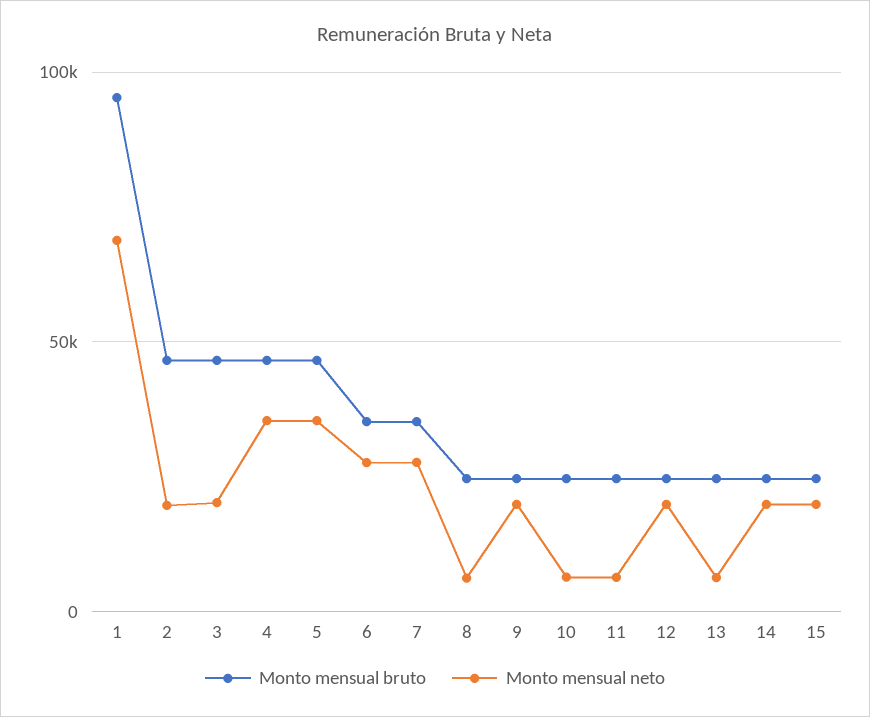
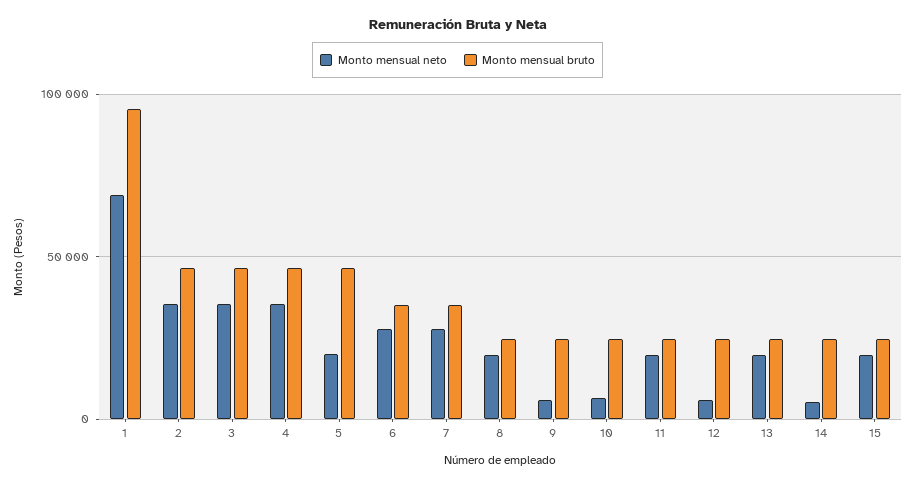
  {
    "Monto mensual bruto": {
      "1": 95000,
      "2": 45000,
      "3": 45000,
      "4": 45000,
      "5": 45000,
      "6": 35000,
      "7": 35000,
      "8": 25000,
      "9": 25000,
      "10": 25000,
      "11": 25000,
      "12": 25000,
      "13": 25000,
      "14": 25000,
      "15": 25000
    },
    "Monto mensual neto": {
      "1": 70000,
-     "2": 20000,
+     "2": 35000,
-     "3": 20000,
+     "3": 35000,
      "4": 35000,
-     "5": 35000,
+     "5": 20000,
      "6": 30000,
      "7": 30000,
-     "8": 5000,
+     "8": 20000,
-     "9": 20000,
+     "9": 5000,
      "10": 5000,
-     "11": 5000,
+     "11": 20000,
-     "12": 20000,
+     "12": 5000,
-     "13": 5000,
+     "13": 20000,
-     "14": 20000,
+     "14": 5000,
      "15": 20000
    }
  }

